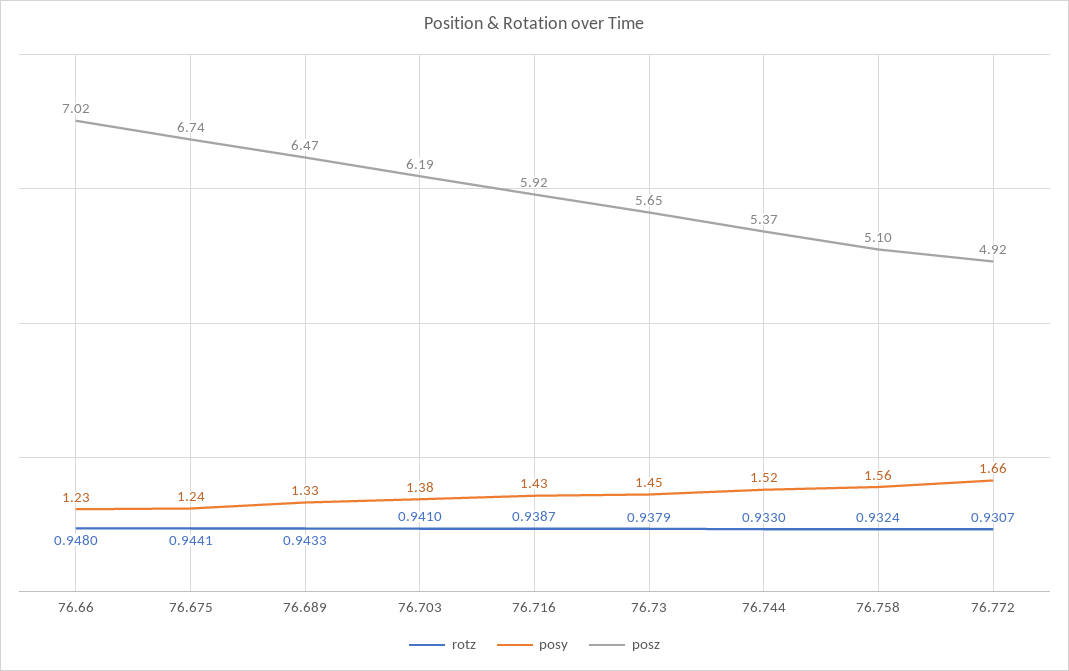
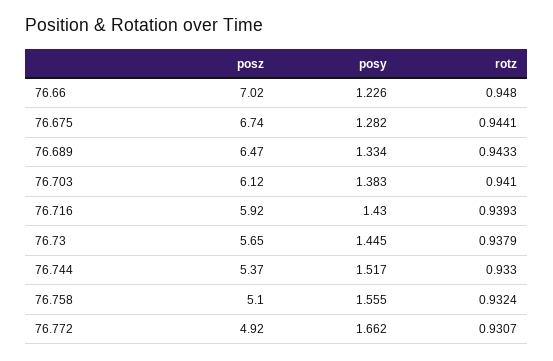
  {
    "rotz": {
      "76.66": 0.948,
      "76.675": 0.9441,
      "76.689": 0.9433,
      "76.703": 0.941,
-     "76.716": 0.9387,
+     "76.716": 0.9393,
      "76.73": 0.9379,
      "76.744": 0.933,
      "76.758": 0.9324,
      "76.772": 0.9307
    },
    "posy": {
      "76.66": 1.226,
-     "76.675": 1.24,
+     "76.675": 1.282,
      "76.689": 1.334,
      "76.703": 1.383,
      "76.716": 1.43,
      "76.73": 1.445,
      "76.744": 1.517,
      "76.758": 1.555,
      "76.772": 1.662
    },
    "posz": {
      "76.66": 7.02,
      "76.675": 6.74,
      "76.689": 6.47,
-     "76.703": 6.19,
+     "76.703": 6.12,
      "76.716": 5.92,
      "76.73": 5.65,
      "76.744": 5.37,
      "76.758": 5.1,
      "76.772": 4.92
    }
  }

